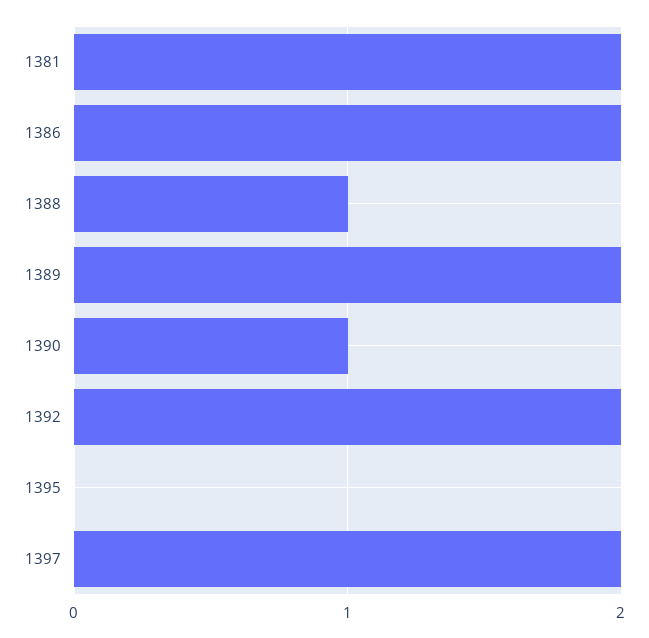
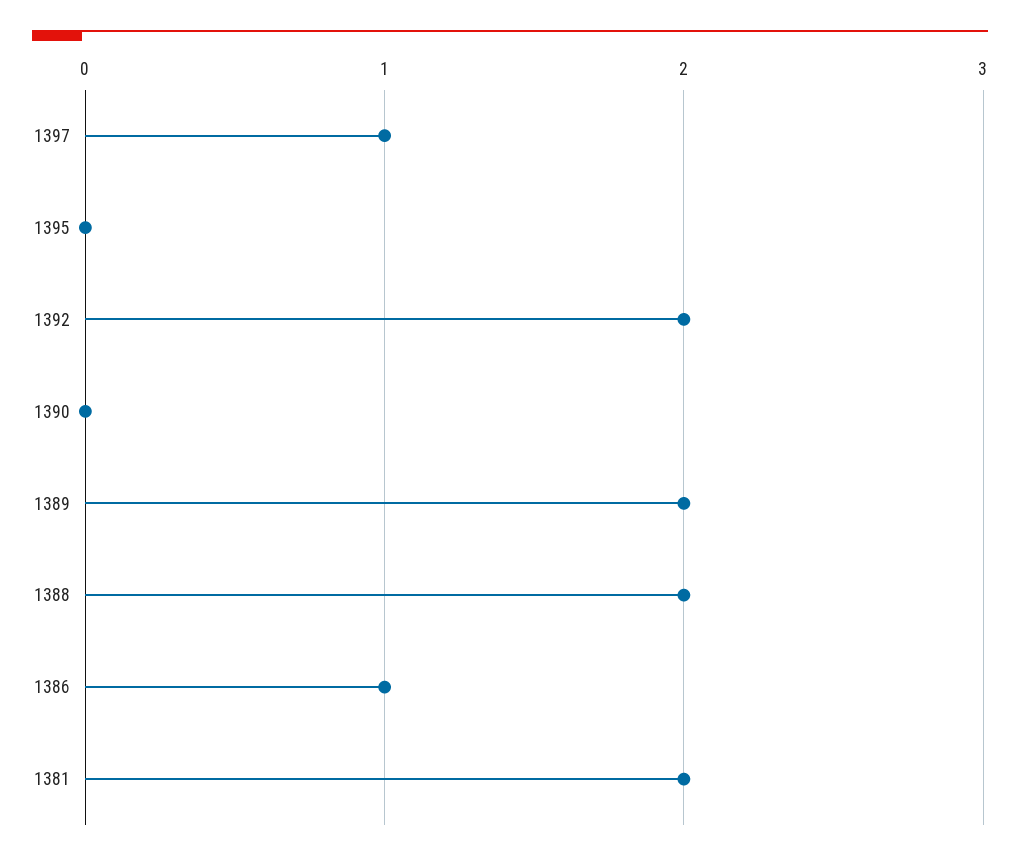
  {
    "1381": 2,
-   "1386": 2,
+   "1386": 1,
-   "1388": 1,
+   "1388": 2,
    "1389": 2,
-   "1390": 1,
+   "1390": 0,
    "1392": 2,
    "1395": 0,
-   "1397": 2
+   "1397": 1
  }

